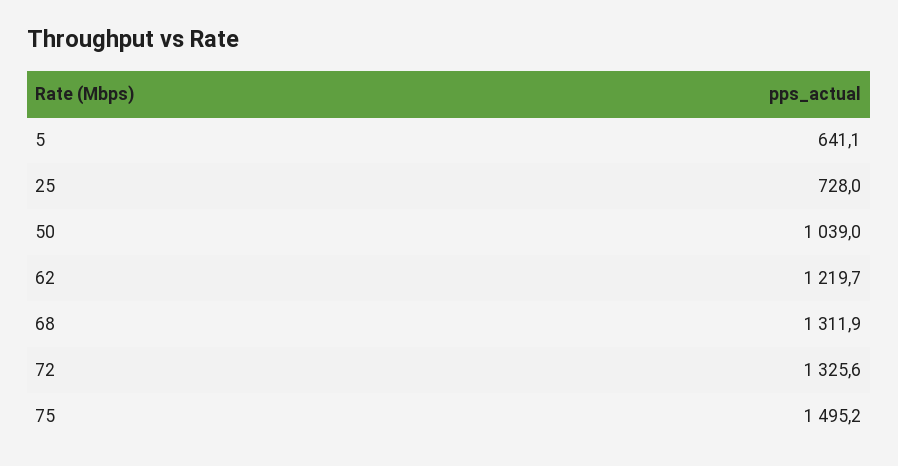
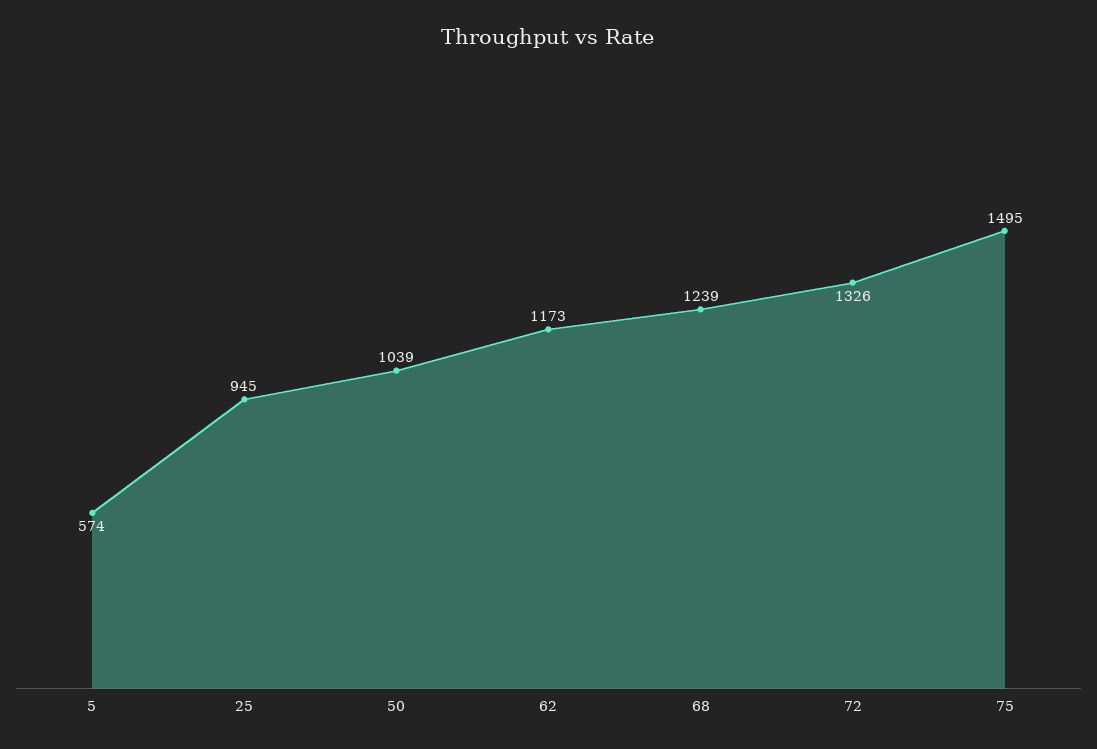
  {
-   "5": 641.1,
+   "5": 574,
-   "25": 728,
+   "25": 945,
    "50": 1039,
-   "62": 1219.7,
+   "62": 1173,
-   "68": 1311.9,
+   "68": 1239,
    "72": 1325.6,
    "75": 1495.2
  }

